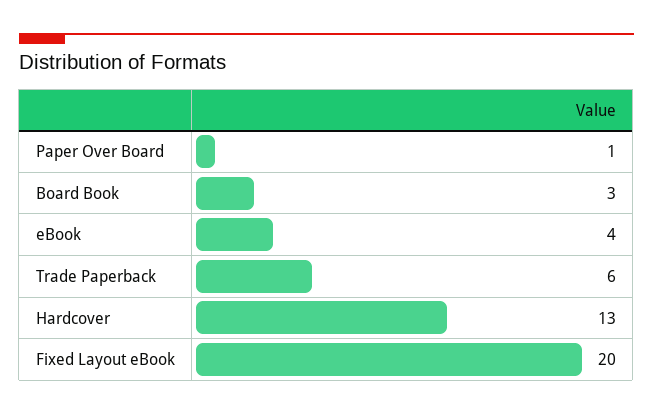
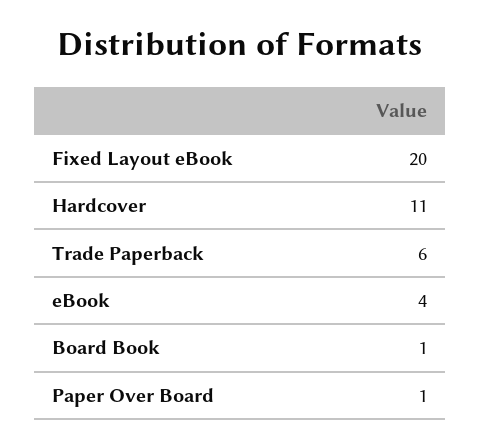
  {
    "Paper Over Board": 1,
-   "Board Book": 3,
+   "Board Book": 1,
    "eBook": 4,
    "Trade Paperback": 6,
-   "Hardcover": 13,
+   "Hardcover": 11,
    "Fixed Layout eBook": 20
  }

